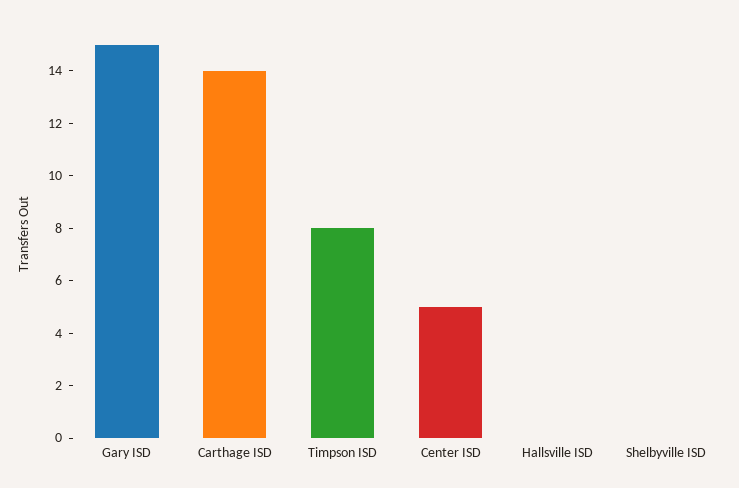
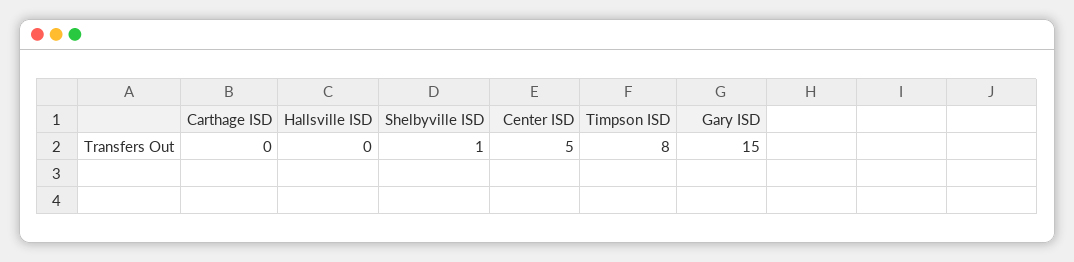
  {
    "Gary ISD": 15,
-   "Carthage ISD": 14,
+   "Carthage ISD": 0,
    "Timpson ISD": 8,
    "Center ISD": 5,
    "Hallsville ISD": 0,
-   "Shelbyville ISD": 0
+   "Shelbyville ISD": 1
  }

